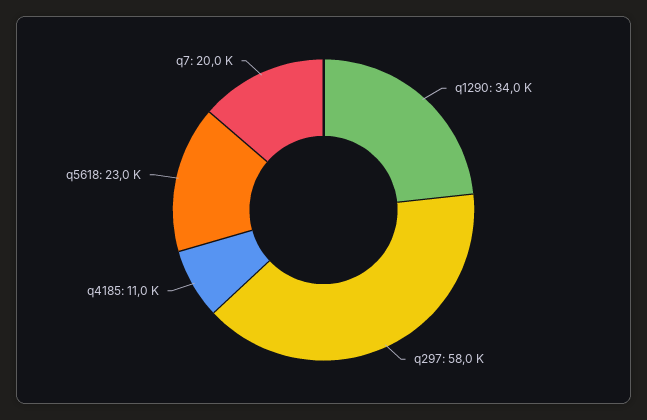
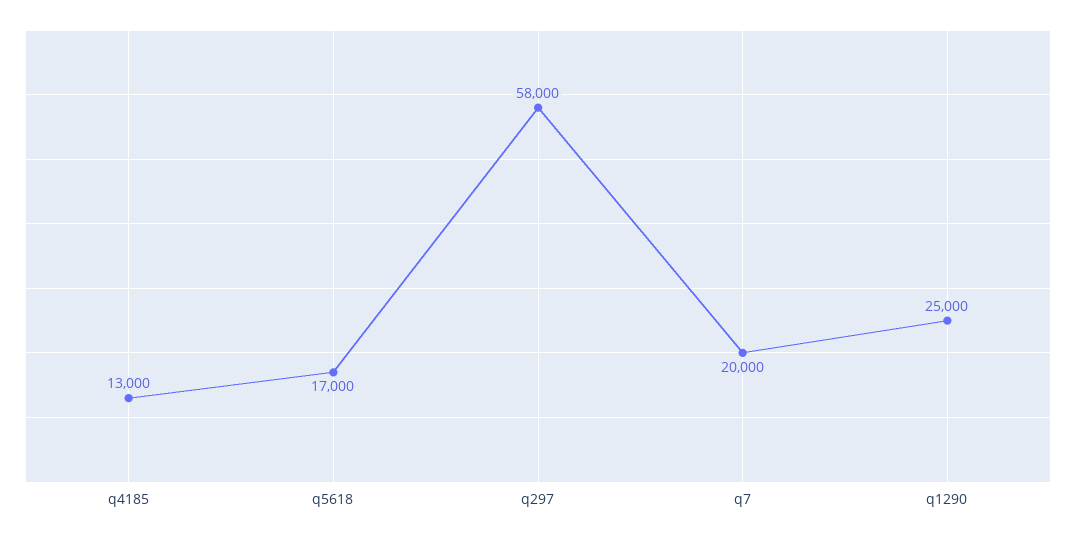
  {
-   "q1290": 34000,
+   "q1290": 25000,
    "q297": 58000,
-   "q4185": 11000,
+   "q4185": 13000,
-   "q5618": 23000,
+   "q5618": 17000,
    "q7": 20000
  }

